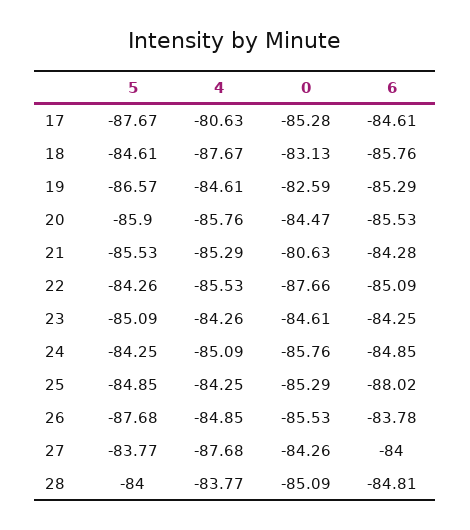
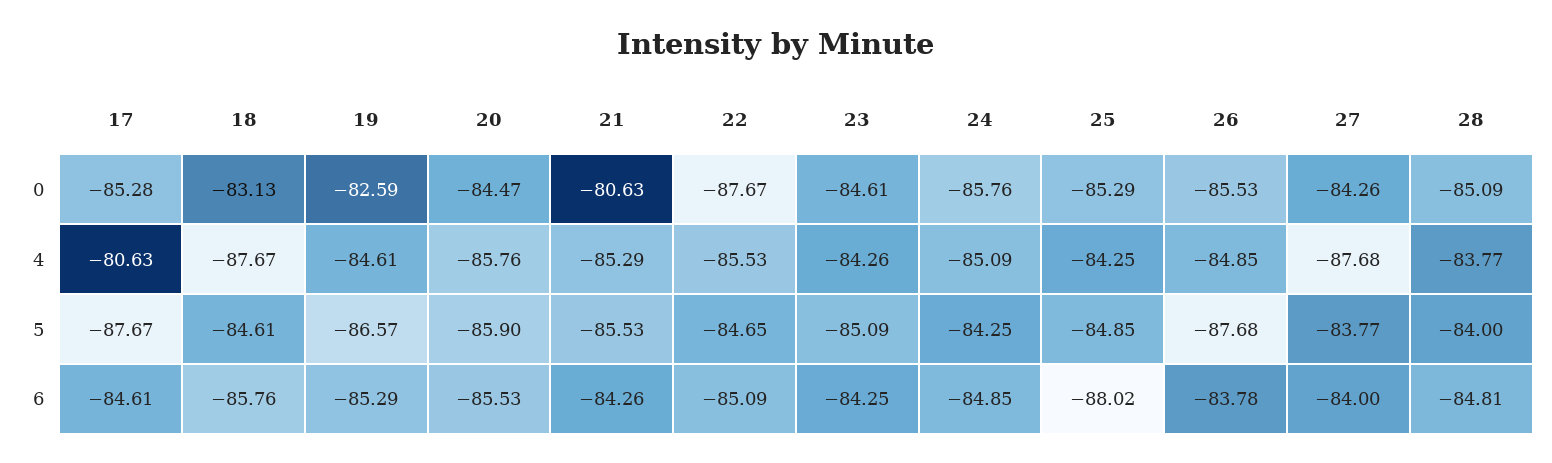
  {
    "5": {
      "17": -87.67,
      "18": -84.61,
      "19": -86.57,
      "20": -85.9,
      "21": -85.53,
-     "22": -84.26,
+     "22": -84.65,
      "23": -85.09,
      "24": -84.25,
      "25": -84.85,
      "26": -87.68,
      "27": -83.77,
      "28": -84
    },
    "4": {
      "17": -80.63,
      "18": -87.67,
      "19": -84.61,
      "20": -85.76,
      "21": -85.29,
      "22": -85.53,
      "23": -84.26,
      "24": -85.09,
      "25": -84.25,
      "26": -84.85,
      "27": -87.68,
      "28": -83.77
    },
    "0": {
      "17": -85.28,
      "18": -83.13,
      "19": -82.59,
      "20": -84.47,
      "21": -80.63,
-     "22": -87.66,
+     "22": -87.67,
      "23": -84.61,
      "24": -85.76,
      "25": -85.29,
      "26": -85.53,
      "27": -84.26,
      "28": -85.09
    },
    "6": {
      "17": -84.61,
      "18": -85.76,
      "19": -85.29,
      "20": -85.53,
-     "21": -84.28,
+     "21": -84.26,
      "22": -85.09,
      "23": -84.25,
      "24": -84.85,
      "25": -88.02,
      "26": -83.78,
      "27": -84,
      "28": -84.81
    }
  }

